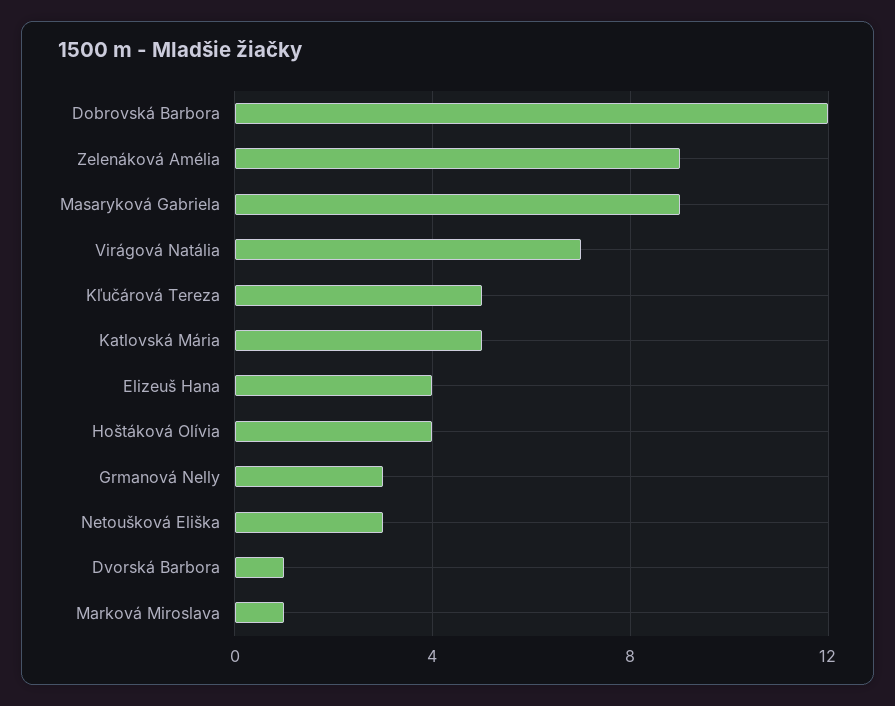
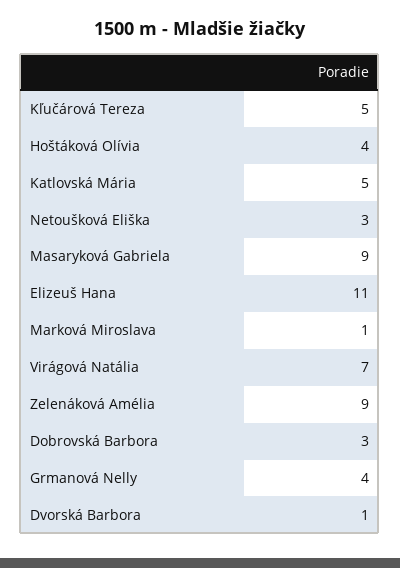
  {
-   "Dobrovská Barbora": 12,
+   "Dobrovská Barbora": 3,
    "Zelenáková Amélia": 9,
    "Masaryková Gabriela": 9,
    "Virágová Natália": 7,
    "Kľučárová Tereza": 5,
    "Katlovská Mária": 5,
-   "Elizeuš Hana": 4,
+   "Elizeuš Hana": 11,
    "Hoštáková Olívia": 4,
-   "Grmanová Nelly": 3,
+   "Grmanová Nelly": 4,
    "Netoušková Eliška": 3,
    "Dvorská Barbora": 1,
    "Marková Miroslava": 1
  }

